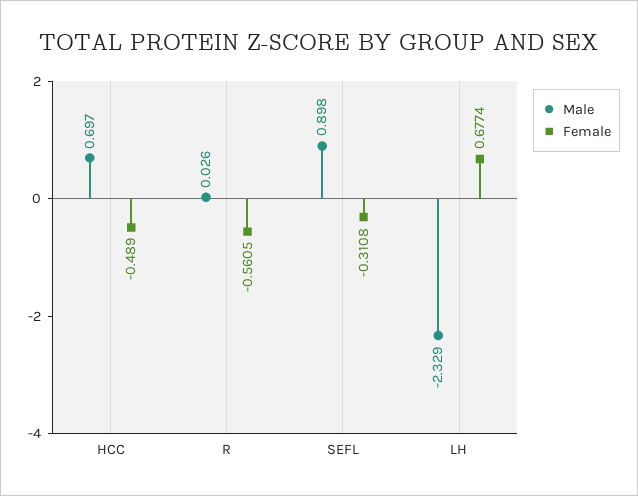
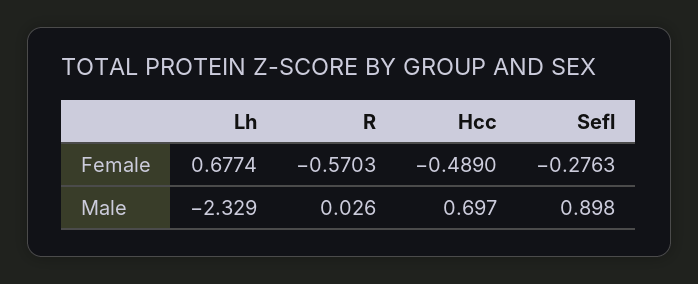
  {
    "Male": {
      "HCC": 0.697,
      "R": 0.026,
      "SEFL": 0.898,
      "LH": -2.329
    },
    "Female": {
      "HCC": -0.489,
-     "R": -0.5605,
+     "R": -0.5703,
-     "SEFL": -0.3108,
+     "SEFL": -0.2763,
      "LH": 0.6774
    }
  }

